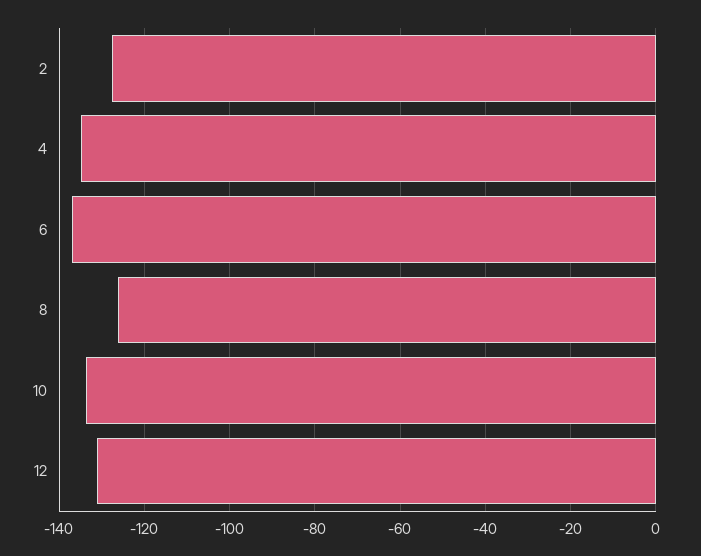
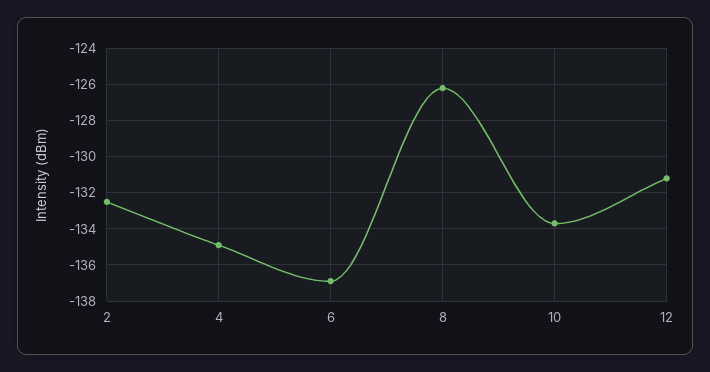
  {
-   "2": -128,
+   "2": -132.5,
    "4": -135,
    "6": -137,
    "8": -126,
    "10": -133.5,
    "12": -131
  }

